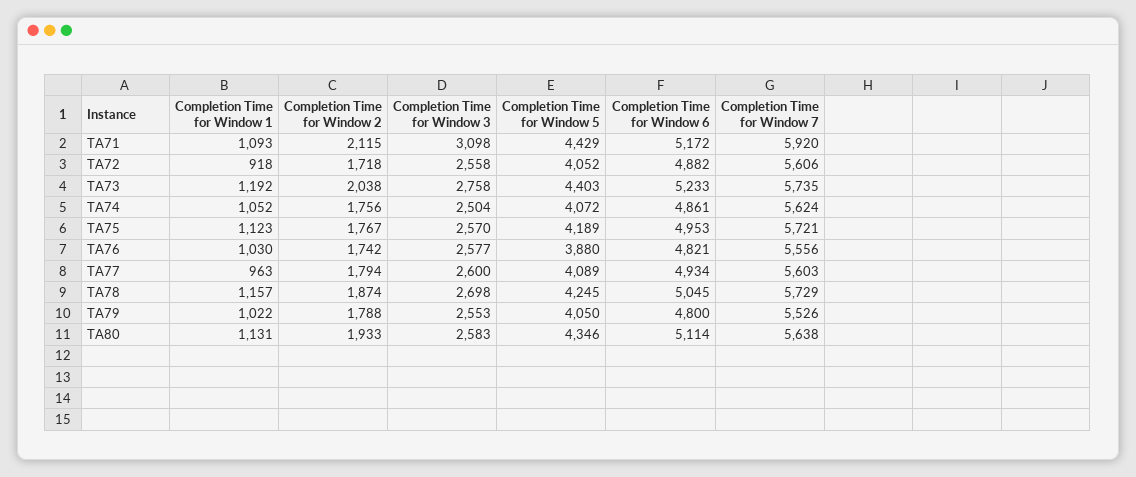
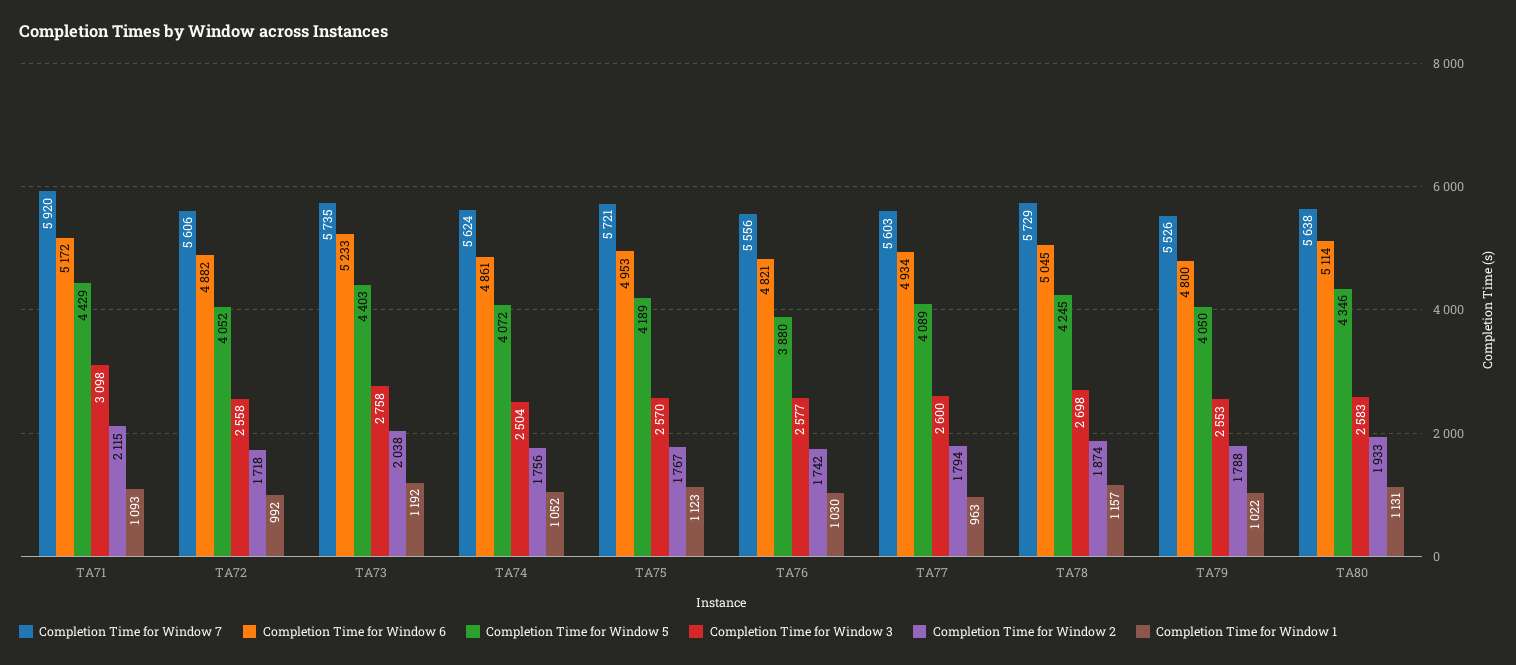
  {
    "Completion Time for Window 1": {
      "TA71": 1093,
-     "TA72": 918,
+     "TA72": 992,
      "TA73": 1192,
      "TA74": 1052,
      "TA75": 1123,
      "TA76": 1030,
      "TA77": 963,
      "TA78": 1157,
      "TA79": 1022,
      "TA80": 1131
    },
    "Completion Time for Window 2": {
      "TA71": 2115,
      "TA72": 1718,
      "TA73": 2038,
      "TA74": 1756,
      "TA75": 1767,
      "TA76": 1742,
      "TA77": 1794,
      "TA78": 1874,
      "TA79": 1788,
      "TA80": 1933
    },
    "Completion Time for Window 3": {
      "TA71": 3098,
      "TA72": 2558,
      "TA73": 2758,
      "TA74": 2504,
      "TA75": 2570,
      "TA76": 2577,
      "TA77": 2600,
      "TA78": 2698,
      "TA79": 2553,
      "TA80": 2583
    },
    "Completion Time for Window 5": {
      "TA71": 4429,
      "TA72": 4052,
      "TA73": 4403,
      "TA74": 4072,
      "TA75": 4189,
      "TA76": 3880,
      "TA77": 4089,
      "TA78": 4245,
      "TA79": 4050,
      "TA80": 4346
    },
    "Completion Time for Window 6": {
      "TA71": 5172,
      "TA72": 4882,
      "TA73": 5233,
      "TA74": 4861,
      "TA75": 4953,
      "TA76": 4821,
      "TA77": 4934,
      "TA78": 5045,
      "TA79": 4800,
      "TA80": 5114
    },
    "Completion Time for Window 7": {
      "TA71": 5920,
      "TA72": 5606,
      "TA73": 5735,
      "TA74": 5624,
      "TA75": 5721,
      "TA76": 5556,
      "TA77": 5603,
      "TA78": 5729,
      "TA79": 5526,
      "TA80": 5638
    }
  }

